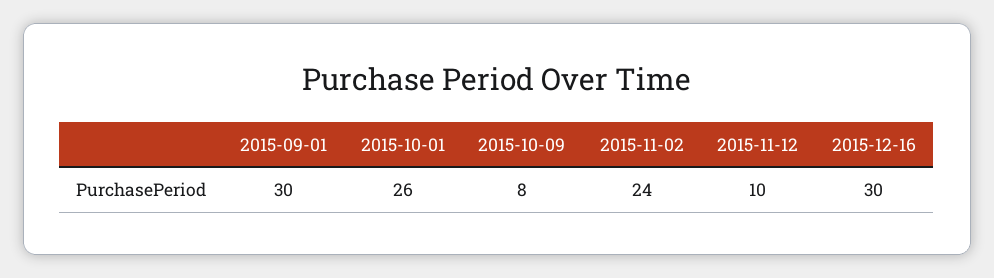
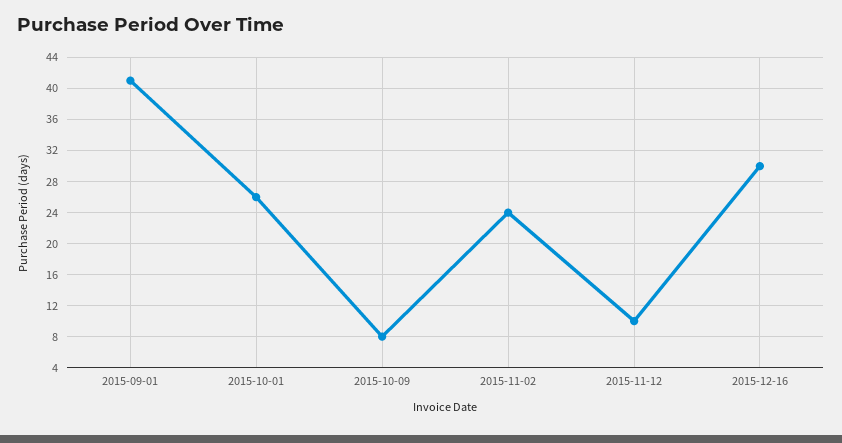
  {
-   "2015-09-01": 30,
+   "2015-09-01": 41,
    "2015-10-01": 26,
    "2015-10-09": 8,
    "2015-11-02": 24,
    "2015-11-12": 10,
    "2015-12-16": 30
  }

